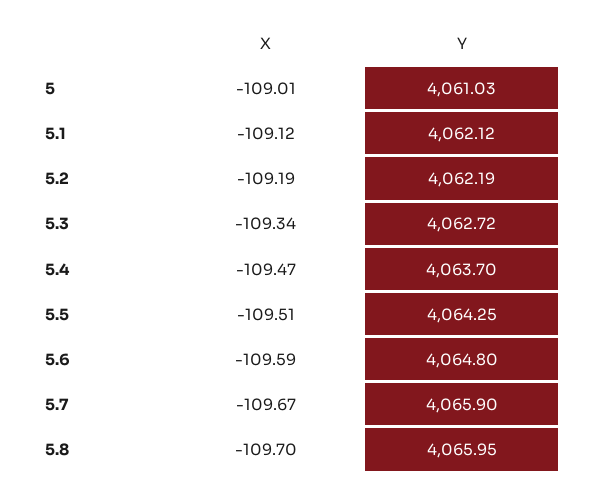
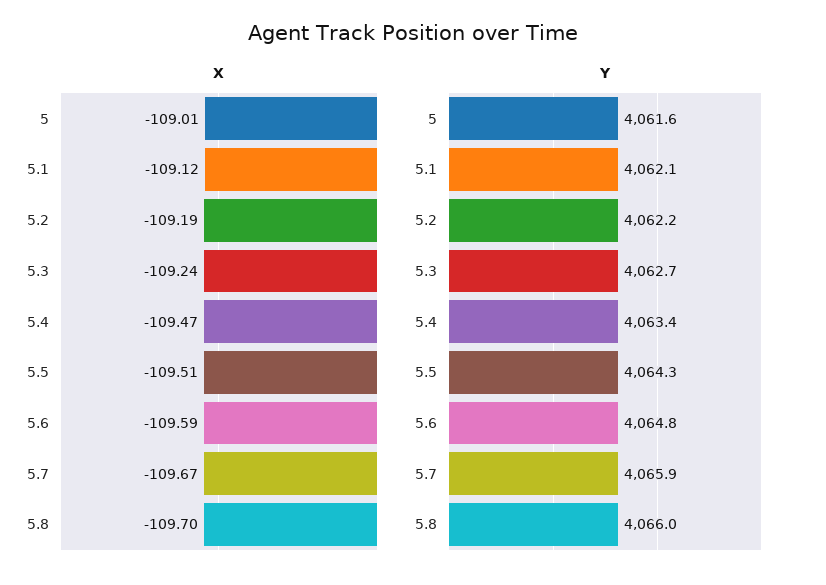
  {
    "X": {
      "5": -109.01,
      "5.1": -109.12,
      "5.2": -109.19,
-     "5.3": -109.34,
+     "5.3": -109.24,
      "5.4": -109.47,
      "5.5": -109.51,
      "5.6": -109.59,
      "5.7": -109.67,
      "5.8": -109.7
    },
    "Y": {
-     "5": 4061.03,
+     "5": 4061.6,
      "5.1": 4062.12,
      "5.2": 4062.19,
      "5.3": 4062.72,
-     "5.4": 4063.7,
+     "5.4": 4063.4,
      "5.5": 4064.25,
      "5.6": 4064.8,
      "5.7": 4065.9,
      "5.8": 4065.95
    }
  }

